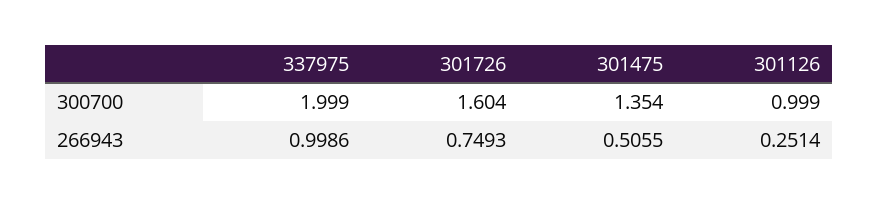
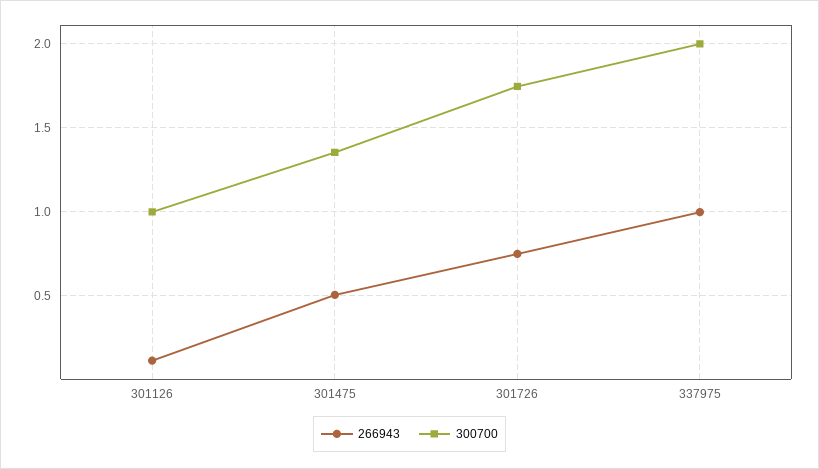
  {
    "300700": {
      "337975": 1.999,
-     "301726": 1.604,
+     "301726": 1.75,
      "301475": 1.354,
      "301126": 0.999
    },
    "266943": {
      "337975": 0.9986,
      "301726": 0.7493,
      "301475": 0.5055,
-     "301126": 0.2514
+     "301126": 0.1
    }
  }

